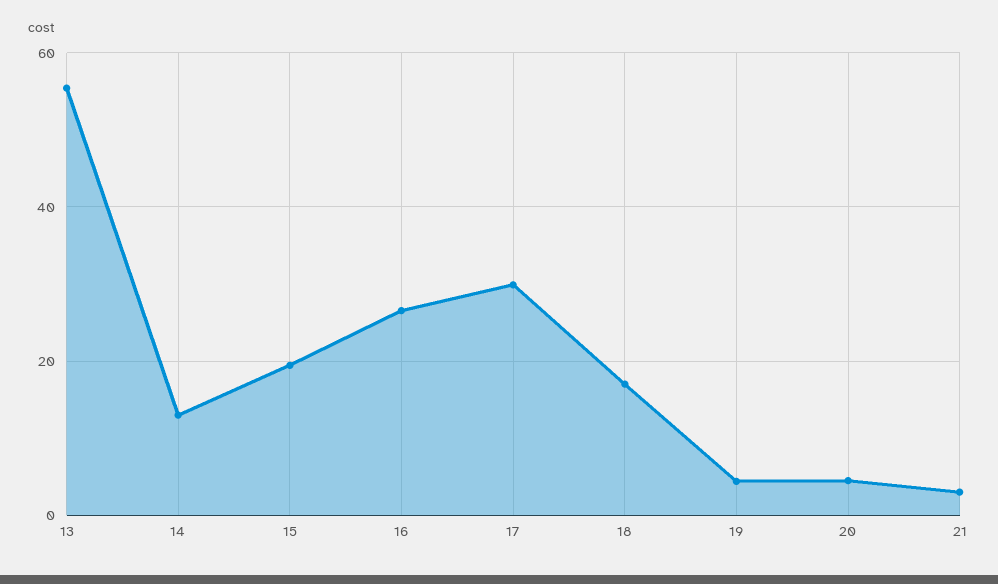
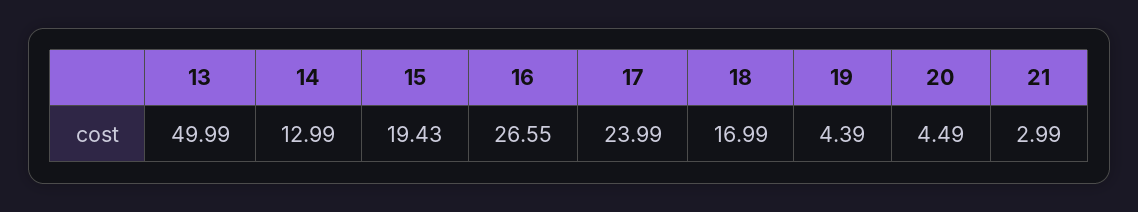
  {
-   "13": 56,
+   "13": 49.99,
    "14": 12.99,
    "15": 19.43,
    "16": 26.55,
-   "17": 30,
+   "17": 23.99,
    "18": 16.99,
    "19": 4.39,
    "20": 4.49,
    "21": 2.99
  }

